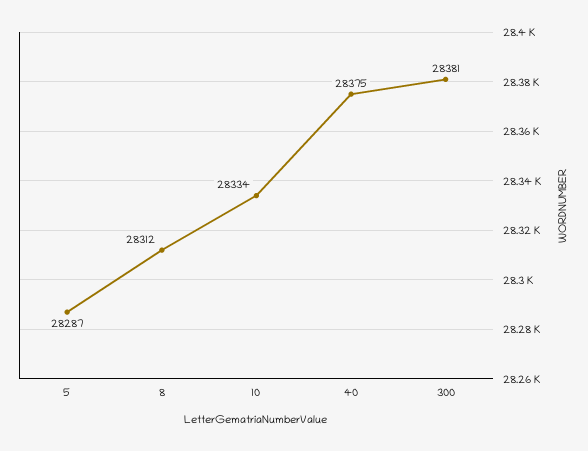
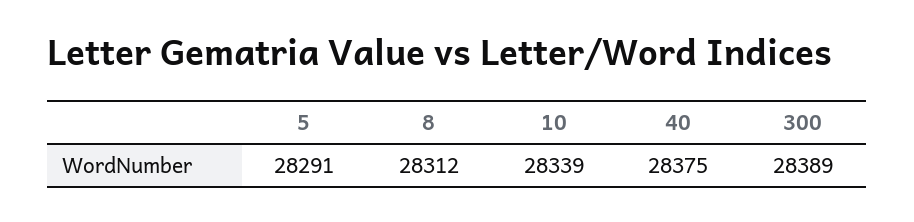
  {
-   "5": 28287,
+   "5": 28291,
    "8": 28312,
-   "10": 28334,
+   "10": 28339,
    "40": 28375,
-   "300": 28381
+   "300": 28389
  }

